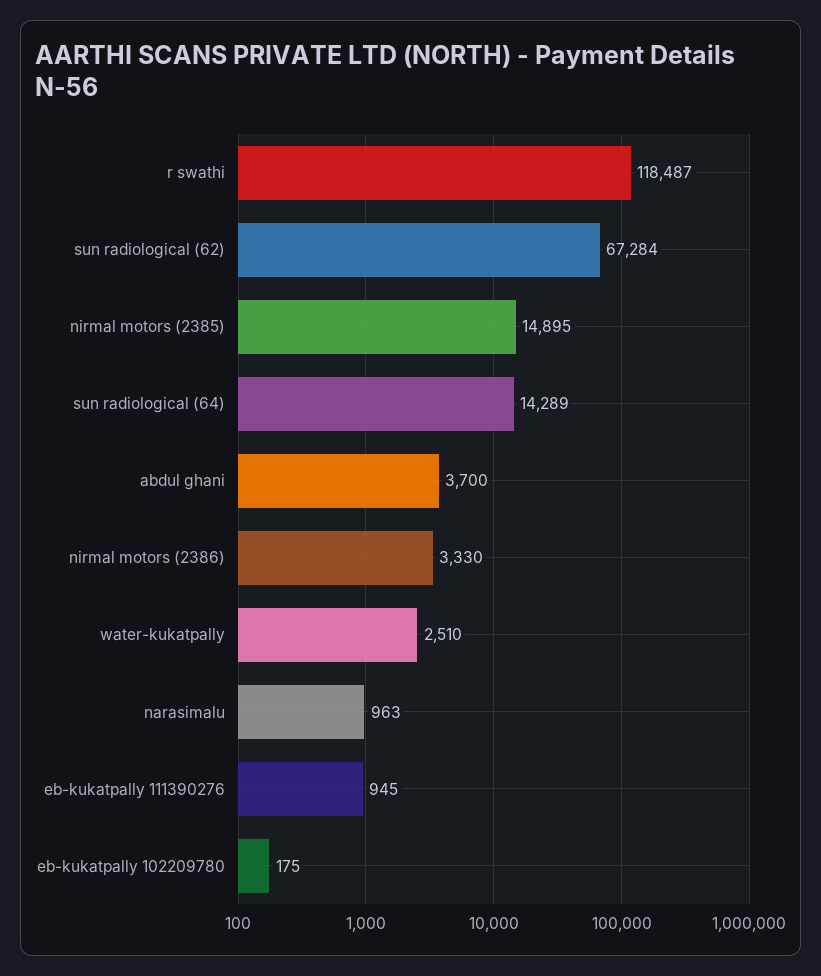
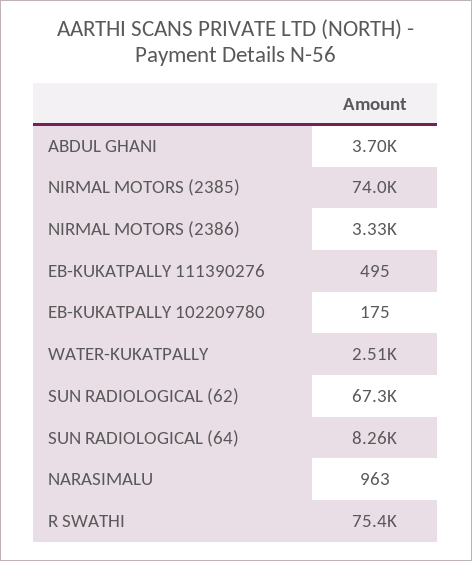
  {
-   "r swathi": 118487,
+   "r swathi": 75400,
    "sun radiological (62)": 67284,
-   "nirmal motors (2385)": 14895,
+   "nirmal motors (2385)": 74000,
-   "sun radiological (64)": 14289,
+   "sun radiological (64)": 8260,
    "abdul ghani": 3700,
    "nirmal motors (2386)": 3330,
    "water-kukatpally": 2510,
    "narasimalu": 963,
-   "eb-kukatpally 111390276": 945,
+   "eb-kukatpally 111390276": 495,
    "eb-kukatpally 102209780": 175
  }

